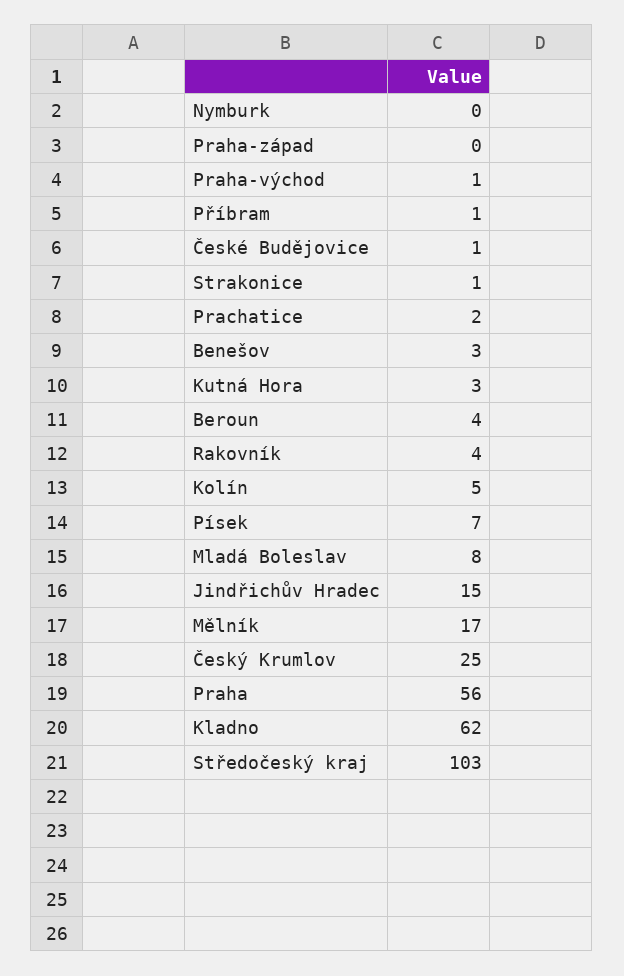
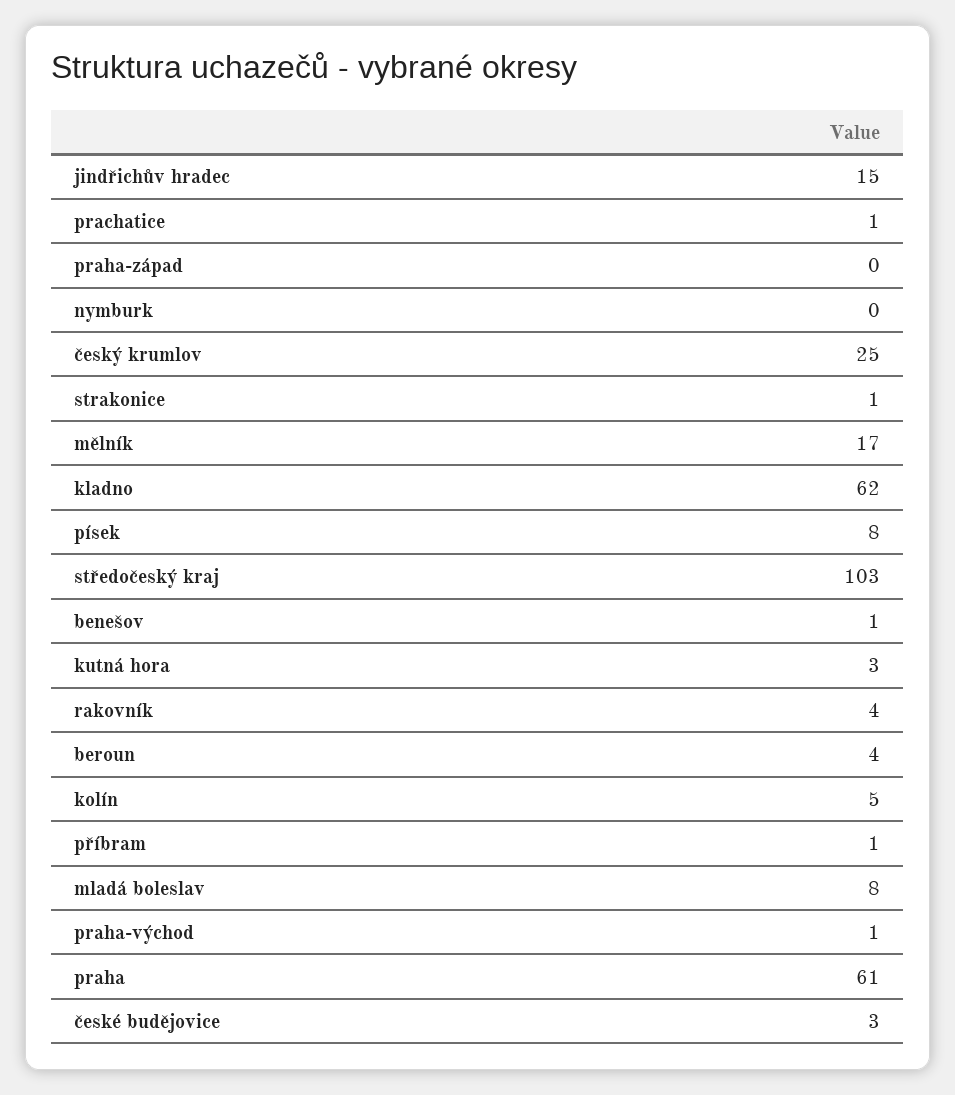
  {
    "Nymburk": 0,
    "Praha-západ": 0,
    "Praha-východ": 1,
    "Příbram": 1,
-   "České Budějovice": 1,
+   "České Budějovice": 3,
    "Strakonice": 1,
-   "Prachatice": 2,
+   "Prachatice": 1,
-   "Benešov": 3,
+   "Benešov": 1,
    "Kutná Hora": 3,
    "Beroun": 4,
    "Rakovník": 4,
    "Kolín": 5,
-   "Písek": 7,
+   "Písek": 8,
    "Mladá Boleslav": 8,
    "Jindřichův Hradec": 15,
    "Mělník": 17,
    "Český Krumlov": 25,
-   "Praha": 56,
+   "Praha": 61,
    "Kladno": 62,
    "Středočeský kraj": 103
  }

